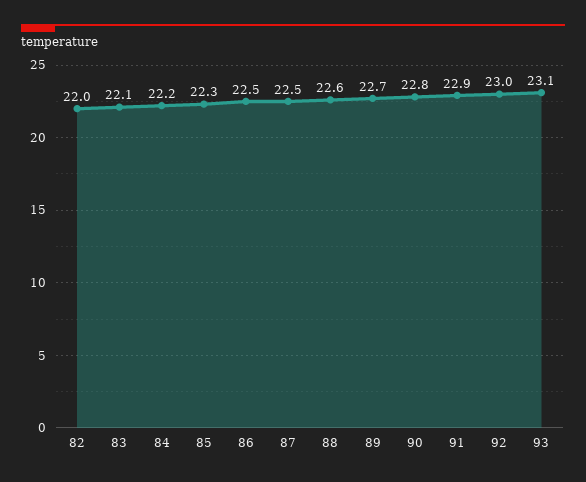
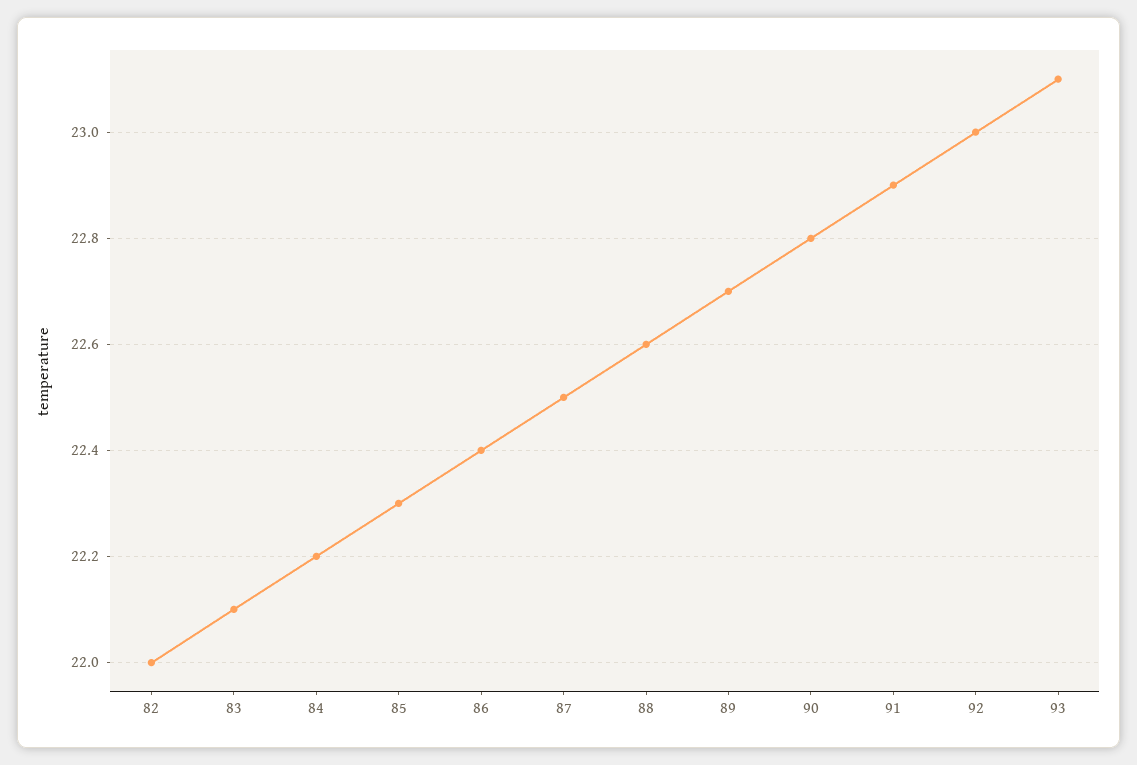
  {
    "82": 22,
    "83": 22.1,
    "84": 22.2,
    "85": 22.3,
-   "86": 22.5,
+   "86": 22.4,
    "87": 22.5,
    "88": 22.6,
    "89": 22.7,
    "90": 22.8,
    "91": 22.9,
    "92": 23,
    "93": 23.1
  }

